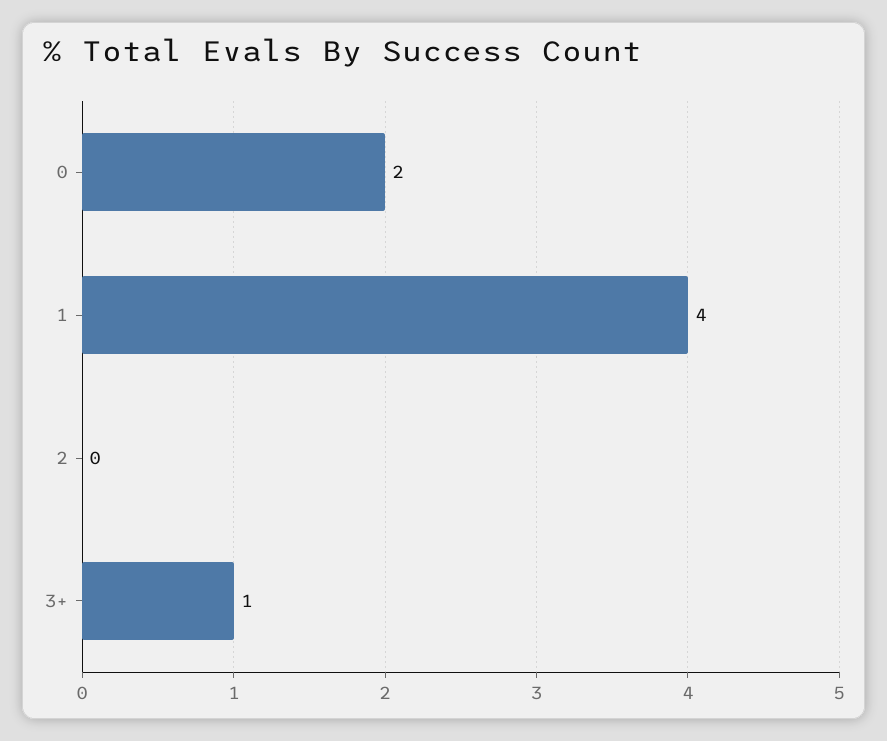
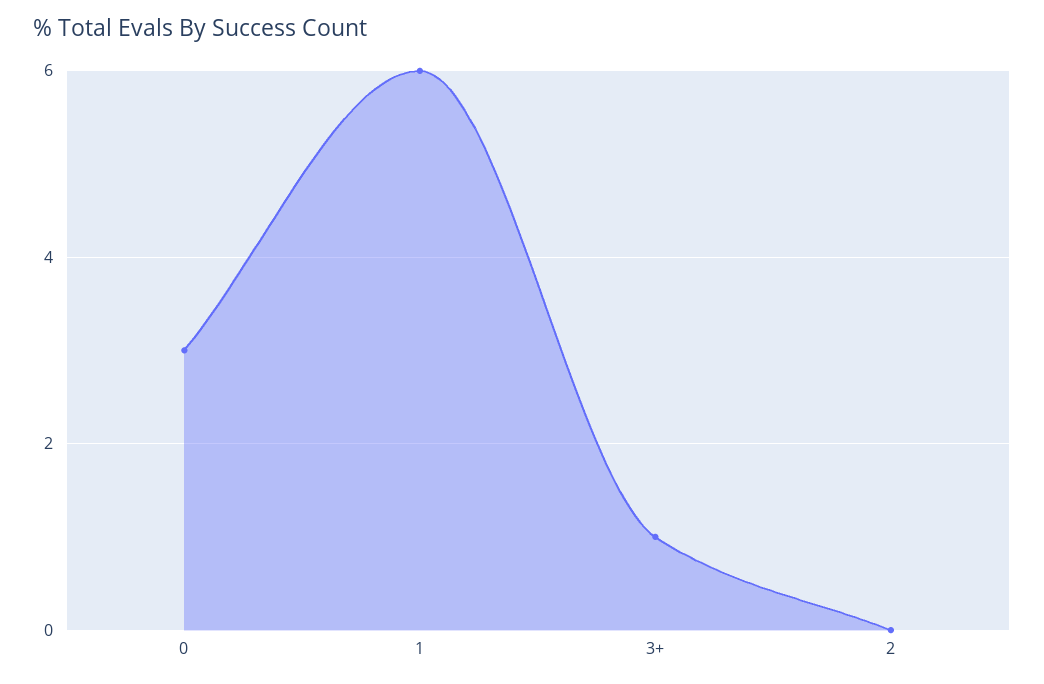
  {
-   "0": 2,
+   "0": 3,
-   "1": 4,
+   "1": 6,
    "2": 0,
    "3+": 1
  }

